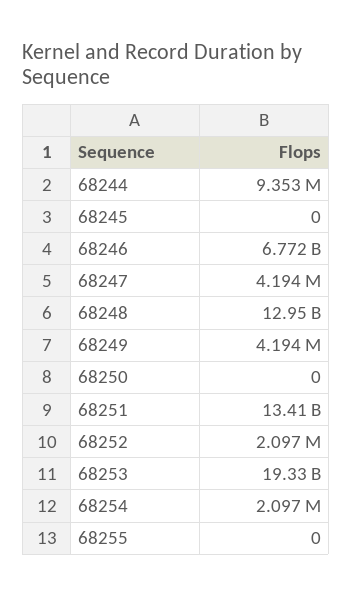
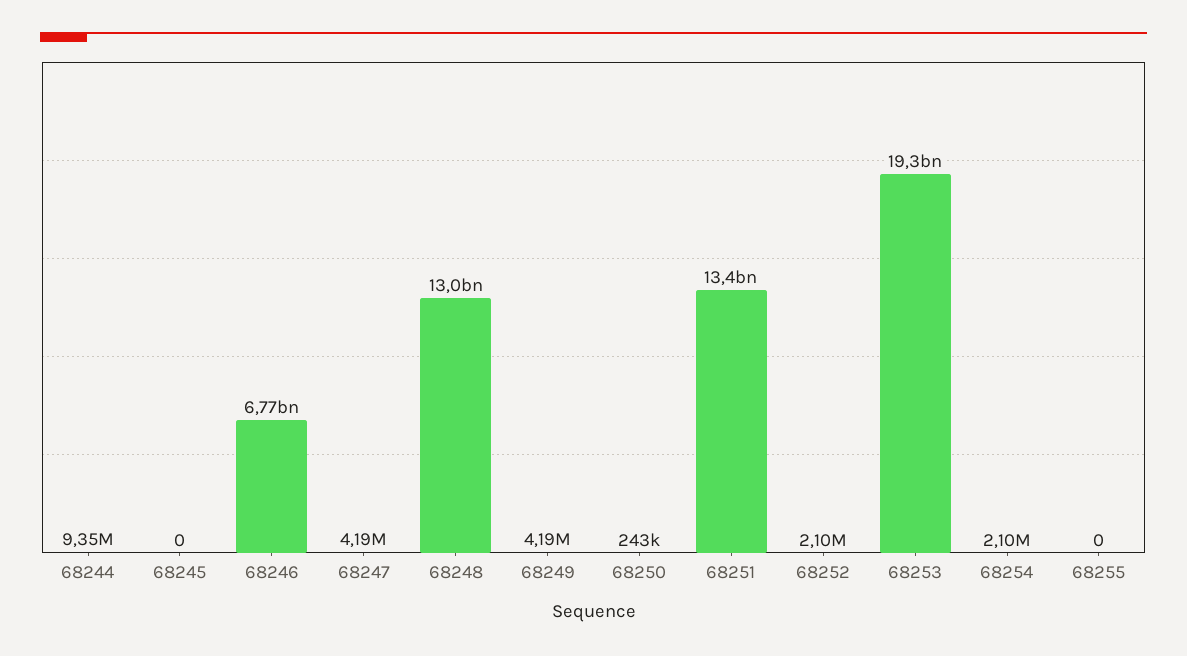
  {
    "68244": 9353000,
    "68245": 0,
    "68246": 6772000000,
    "68247": 4194000,
    "68248": 12950000000,
    "68249": 4194000,
-   "68250": 0,
+   "68250": 243000,
    "68251": 13410000000,
    "68252": 2097000,
    "68253": 19330000000,
    "68254": 2097000,
    "68255": 0
  }

